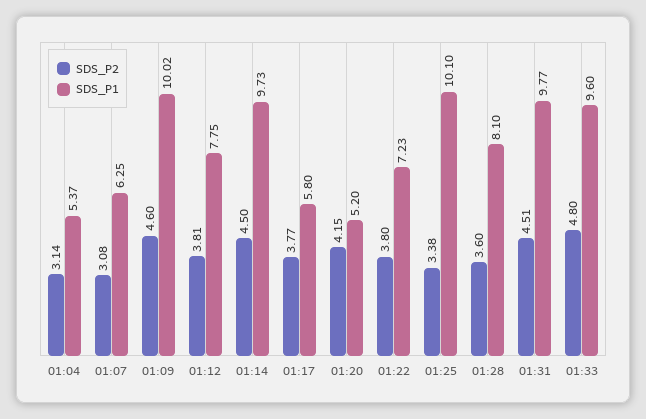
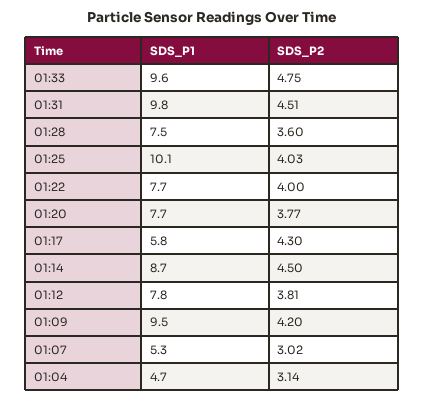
  {
    "SDS_P2": {
      "01:04": 3.14,
-     "01:07": 3.08,
+     "01:07": 3.02,
-     "01:09": 4.6,
+     "01:09": 4.2,
      "01:12": 3.81,
      "01:14": 4.5,
-     "01:17": 3.77,
+     "01:17": 4.3,
-     "01:20": 4.15,
+     "01:20": 3.77,
-     "01:22": 3.8,
+     "01:22": 4,
-     "01:25": 3.38,
+     "01:25": 4.03,
      "01:28": 3.6,
      "01:31": 4.51,
-     "01:33": 4.8
+     "01:33": 4.75
    },
    "SDS_P1": {
-     "01:04": 5.37,
+     "01:04": 4.7,
-     "01:07": 6.25,
+     "01:07": 5.3,
-     "01:09": 10.02,
+     "01:09": 9.5,
      "01:12": 7.75,
-     "01:14": 9.73,
+     "01:14": 8.7,
      "01:17": 5.8,
-     "01:20": 5.2,
+     "01:20": 7.7,
-     "01:22": 7.23,
+     "01:22": 7.7,
      "01:25": 10.1,
-     "01:28": 8.1,
+     "01:28": 7.5,
      "01:31": 9.77,
      "01:33": 9.6
    }
  }

